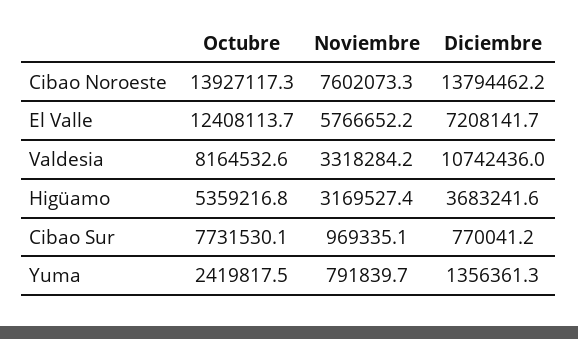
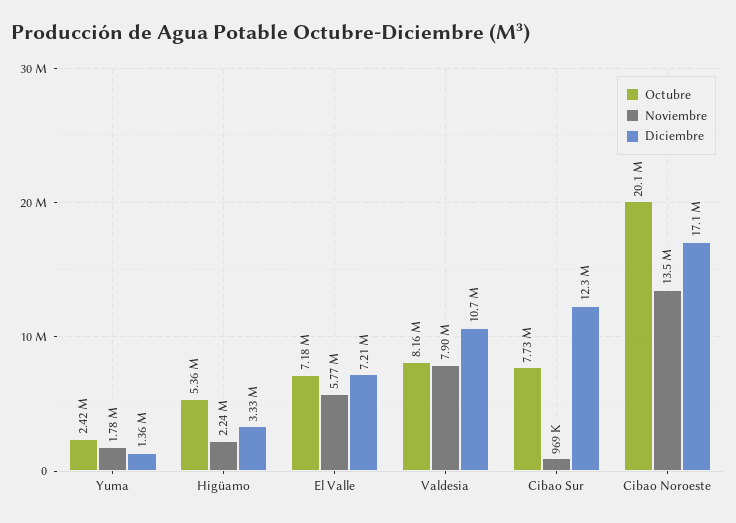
  {
    "Octubre": {
-     "Cibao Noroeste": 13927117.3,
+     "Cibao Noroeste": 20100000,
-     "El Valle": 12408113.7,
+     "El Valle": 7180000,
      "Valdesia": 8164532.6,
      "Higüamo": 5359216.8,
      "Cibao Sur": 7731530.1,
      "Yuma": 2419817.5
    },
    "Noviembre": {
-     "Cibao Noroeste": 7602073.3,
+     "Cibao Noroeste": 13500000,
      "El Valle": 5766652.2,
-     "Valdesia": 3318284.2,
+     "Valdesia": 7900000,
-     "Higüamo": 3169527.4,
+     "Higüamo": 2240000,
      "Cibao Sur": 969335.1,
-     "Yuma": 791839.7
+     "Yuma": 1780000
    },
    "Diciembre": {
-     "Cibao Noroeste": 13794462.2,
+     "Cibao Noroeste": 17100000,
      "El Valle": 7208141.7,
      "Valdesia": 10742436,
-     "Higüamo": 3683241.6,
+     "Higüamo": 3330000,
-     "Cibao Sur": 770041.2,
+     "Cibao Sur": 12300000,
      "Yuma": 1356361.3
    }
  }

